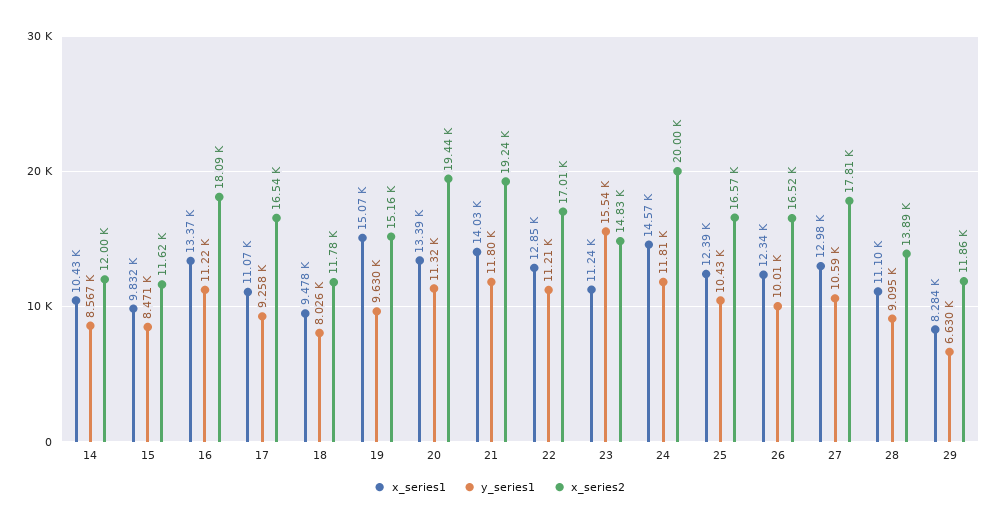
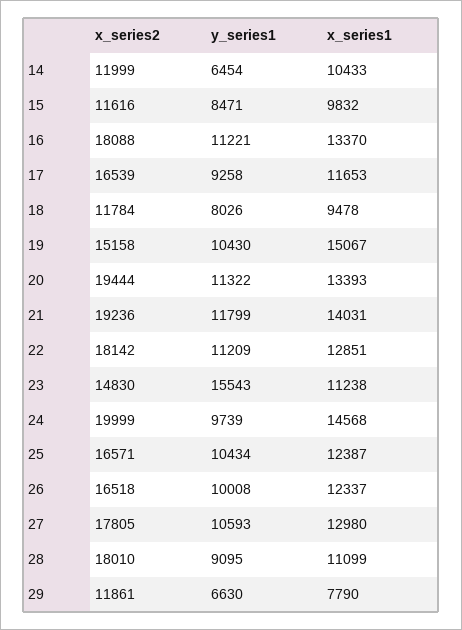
  {
    "x_series1": {
      "14": 10433,
      "15": 9832,
      "16": 13370,
-     "17": 11070,
+     "17": 11653,
      "18": 9478,
      "19": 15067,
      "20": 13393,
      "21": 14031,
      "22": 12851,
      "23": 11238,
      "24": 14568,
      "25": 12387,
      "26": 12337,
      "27": 12980,
      "28": 11099,
-     "29": 8284
+     "29": 7790
    },
    "y_series1": {
-     "14": 8567,
+     "14": 6454,
      "15": 8471,
      "16": 11221,
      "17": 9258,
      "18": 8026,
-     "19": 9630,
+     "19": 10430,
      "20": 11322,
      "21": 11799,
      "22": 11209,
      "23": 15543,
-     "24": 11810,
+     "24": 9739,
      "25": 10434,
      "26": 10008,
      "27": 10593,
      "28": 9095,
      "29": 6630
    },
    "x_series2": {
      "14": 11999,
      "15": 11616,
      "16": 18088,
      "17": 16539,
      "18": 11784,
      "19": 15158,
      "20": 19444,
      "21": 19236,
-     "22": 17010,
+     "22": 18142,
      "23": 14830,
      "24": 19999,
      "25": 16571,
      "26": 16518,
      "27": 17805,
-     "28": 13890,
+     "28": 18010,
      "29": 11861
    }
  }

